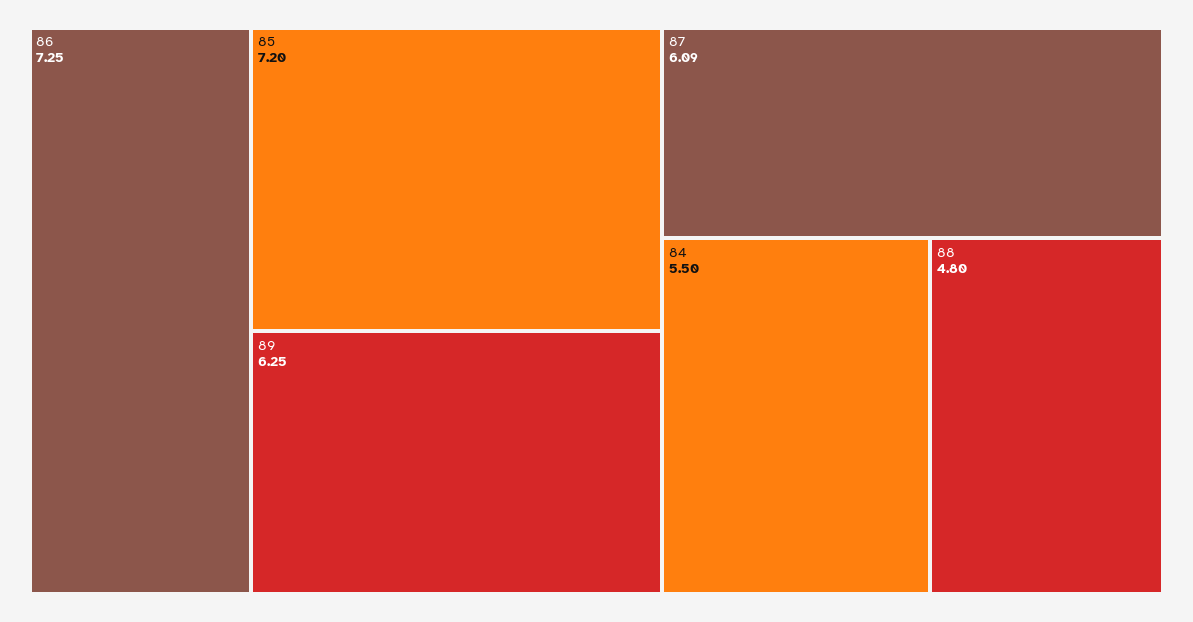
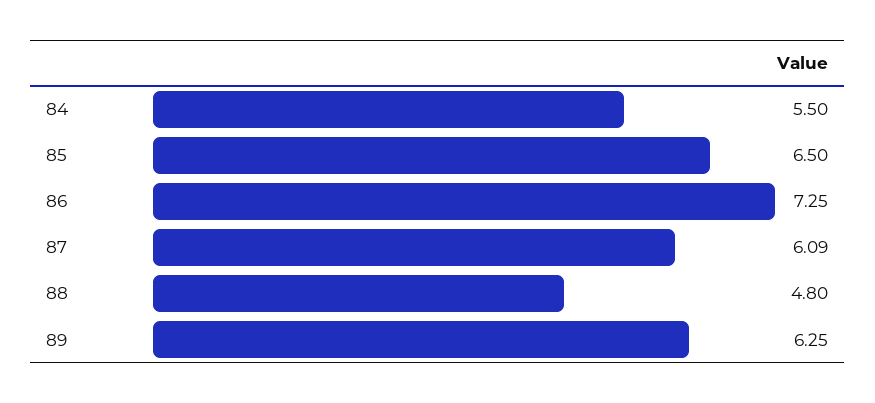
  {
    "86": 7.25,
-   "85": 7.2,
+   "85": 6.5,
    "89": 6.25,
    "87": 6.09,
    "84": 5.5,
    "88": 4.8
  }

